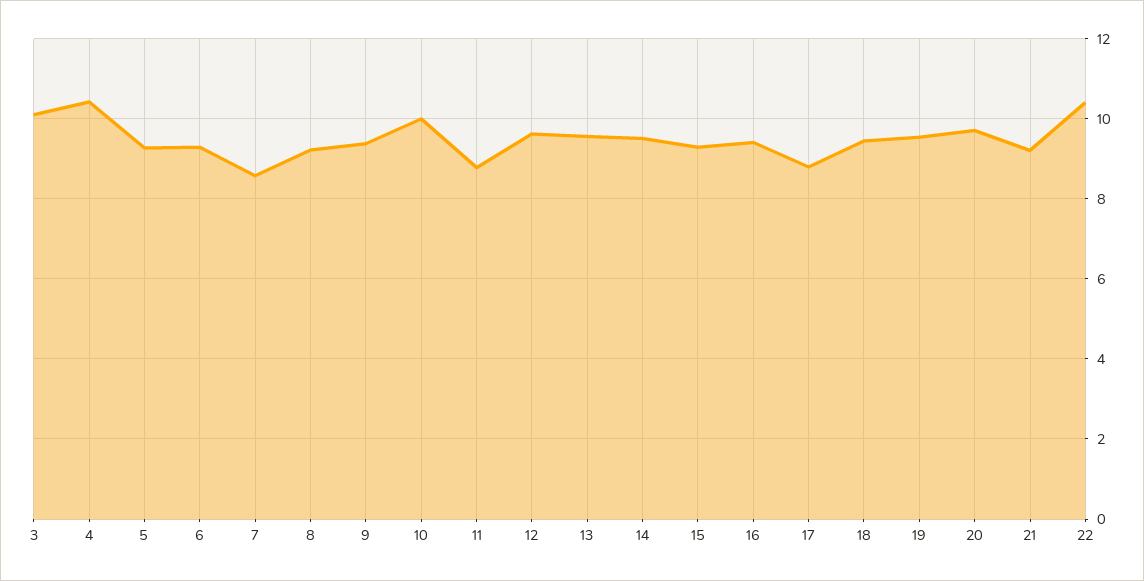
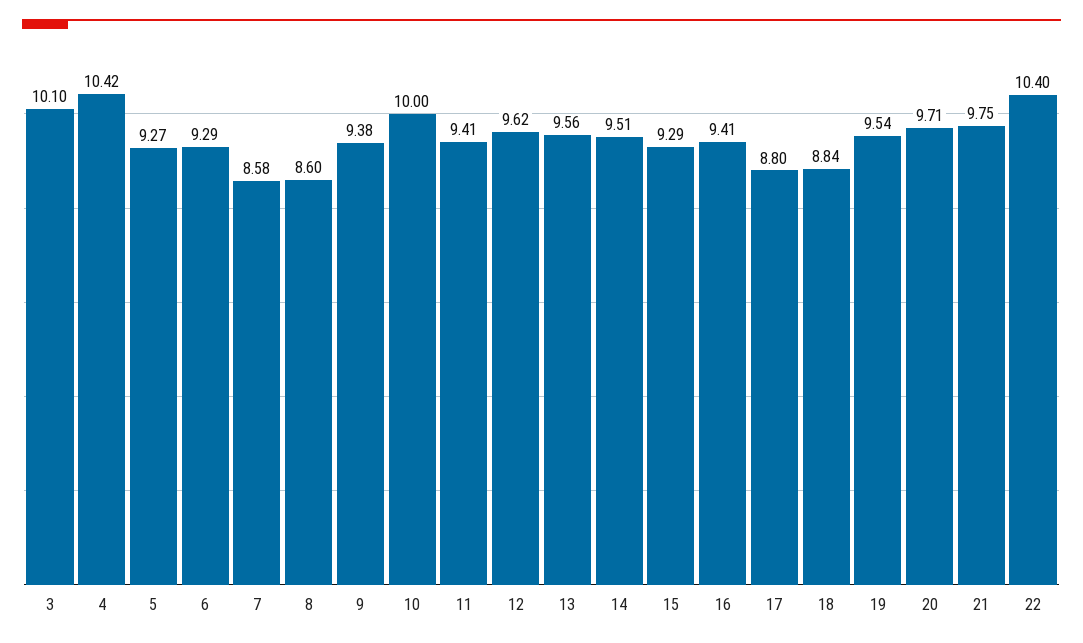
  {
    "3": 10.1,
    "4": 10.42,
    "5": 9.27,
    "6": 9.29,
    "7": 8.58,
-   "8": 9.2,
+   "8": 8.6,
    "9": 9.38,
    "10": 10,
-   "11": 8.8,
+   "11": 9.41,
    "12": 9.62,
    "13": 9.56,
    "14": 9.51,
    "15": 9.29,
    "16": 9.41,
    "17": 8.8,
-   "18": 9.4,
+   "18": 8.84,
    "19": 9.54,
    "20": 9.71,
-   "21": 9.2,
+   "21": 9.75,
    "22": 10.4
  }

